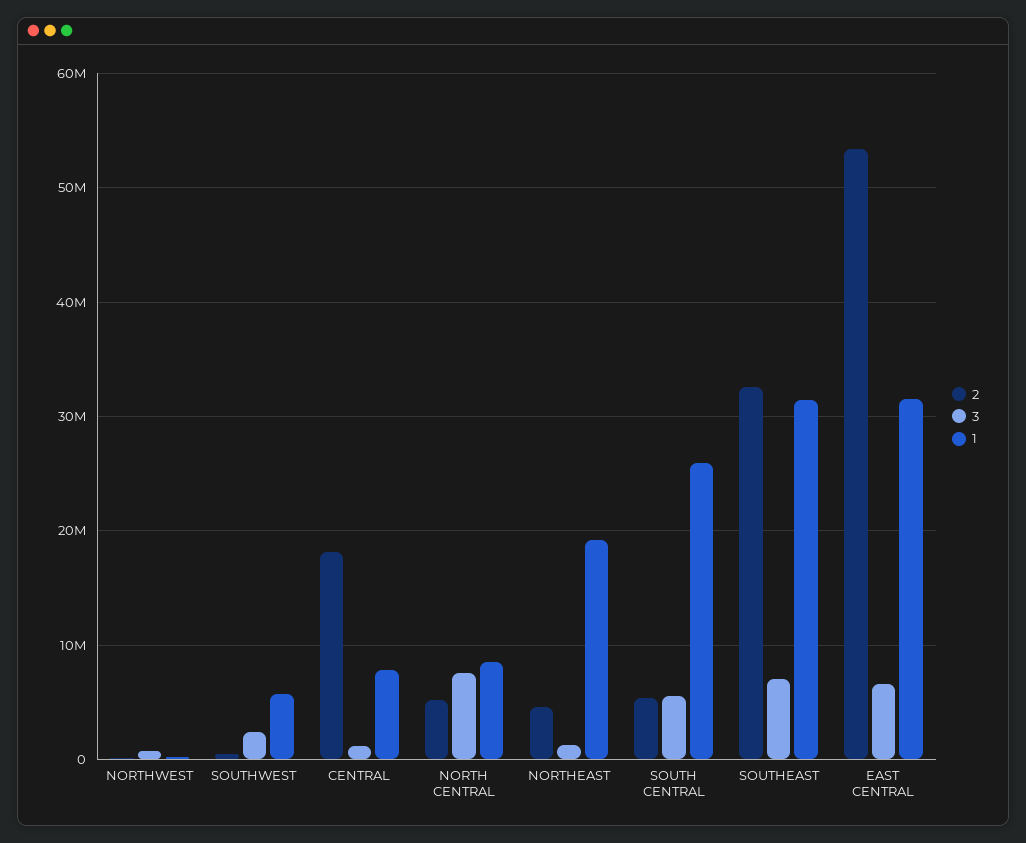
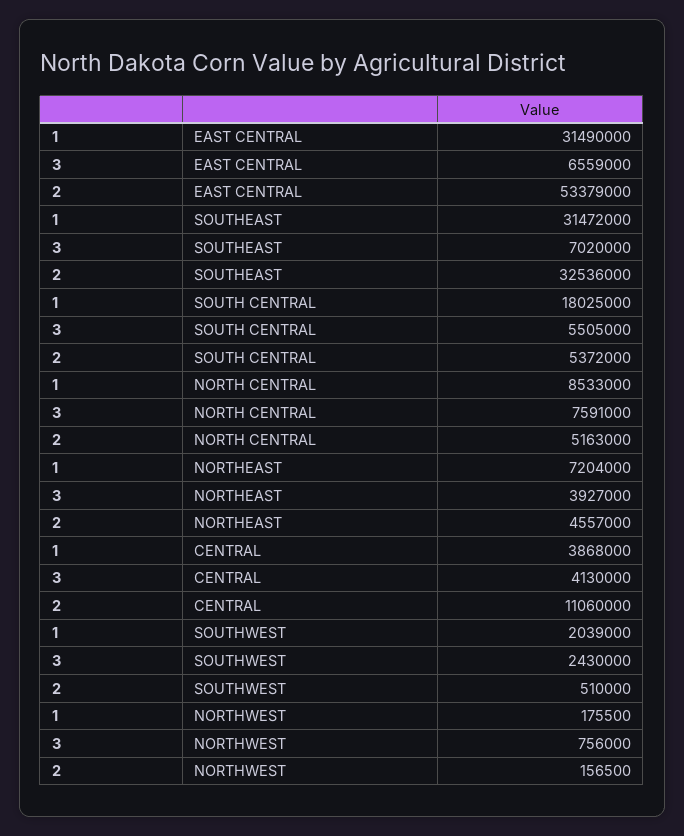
  {
    "2": {
      "NORTHWEST": 156500,
      "SOUTHWEST": 510000,
-     "CENTRAL": 18000000,
+     "CENTRAL": 11060000,
      "NORTH CENTRAL": 5163000,
      "NORTHEAST": 4557000,
      "SOUTH CENTRAL": 5372000,
      "SOUTHEAST": 32536000,
      "EAST CENTRAL": 53379000
    },
    "3": {
      "NORTHWEST": 756000,
      "SOUTHWEST": 2430000,
-     "CENTRAL": 1000000,
+     "CENTRAL": 4130000,
      "NORTH CENTRAL": 7591000,
-     "NORTHEAST": 1000000,
+     "NORTHEAST": 3927000,
      "SOUTH CENTRAL": 5505000,
      "SOUTHEAST": 7020000,
      "EAST CENTRAL": 6559000
    },
    "1": {
      "NORTHWEST": 175500,
-     "SOUTHWEST": 6000000,
+     "SOUTHWEST": 2039000,
-     "CENTRAL": 8000000,
+     "CENTRAL": 3868000,
      "NORTH CENTRAL": 8533000,
-     "NORTHEAST": 19000000,
+     "NORTHEAST": 7204000,
-     "SOUTH CENTRAL": 26000000,
+     "SOUTH CENTRAL": 18025000,
      "SOUTHEAST": 31472000,
      "EAST CENTRAL": 31490000
    }
  }

